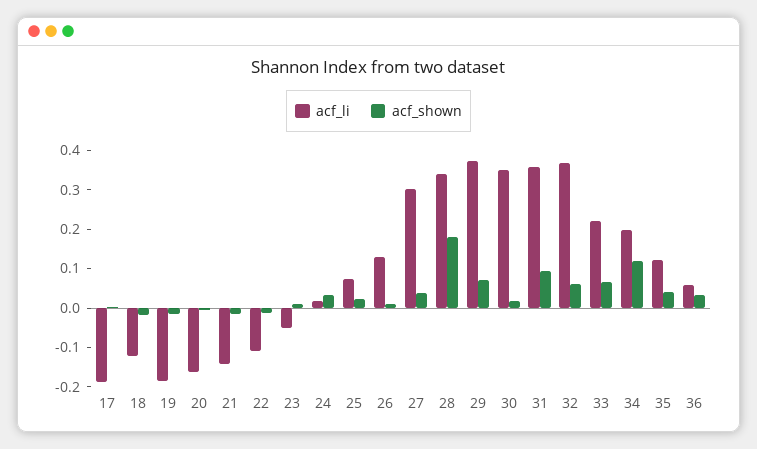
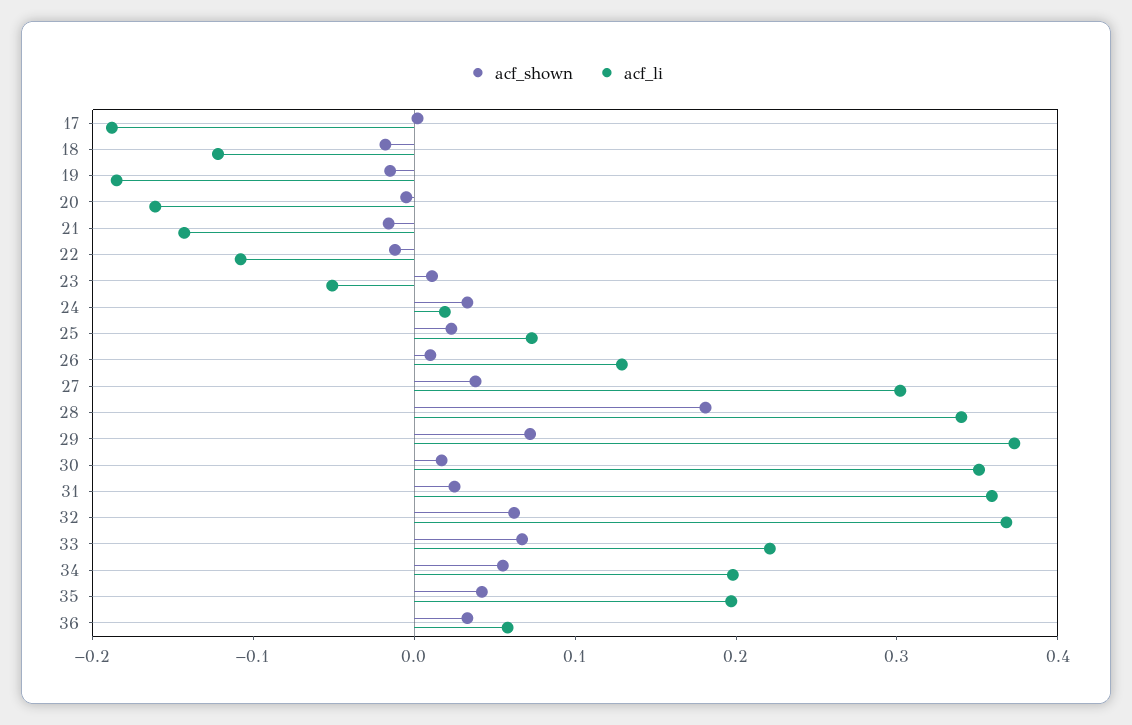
  {
    "acf_li": {
      "17": -0.18,
      "18": -0.12,
      "19": -0.18,
      "20": -0.16,
      "21": -0.14,
      "22": -0.1,
      "23": -0.06,
      "24": 0.02,
      "25": 0.08,
      "26": 0.12,
      "27": 0.3,
      "28": 0.34,
      "29": 0.38,
      "30": 0.36,
      "31": 0.36,
      "32": 0.36,
      "33": 0.22,
      "34": 0.2,
-     "35": 0.125,
+     "35": 0.2,
      "36": 0.06
    },
    "acf_shown": {
      "17": 0,
      "18": -0.02,
      "19": -0.02,
      "20": 0,
      "21": -0.02,
      "22": -0.02,
      "23": 0.02,
      "24": 0.04,
      "25": 0.02,
      "26": 0.02,
      "27": 0.04,
      "28": 0.18,
      "29": 0.08,
      "30": 0.02,
-     "31": 0.1,
+     "31": 0.02,
      "32": 0.06,
      "33": 0.06,
-     "34": 0.125,
+     "34": 0.06,
      "35": 0.04,
      "36": 0.04
    }
  }

